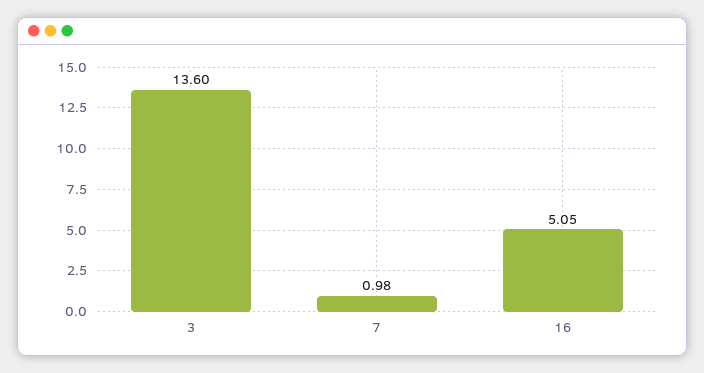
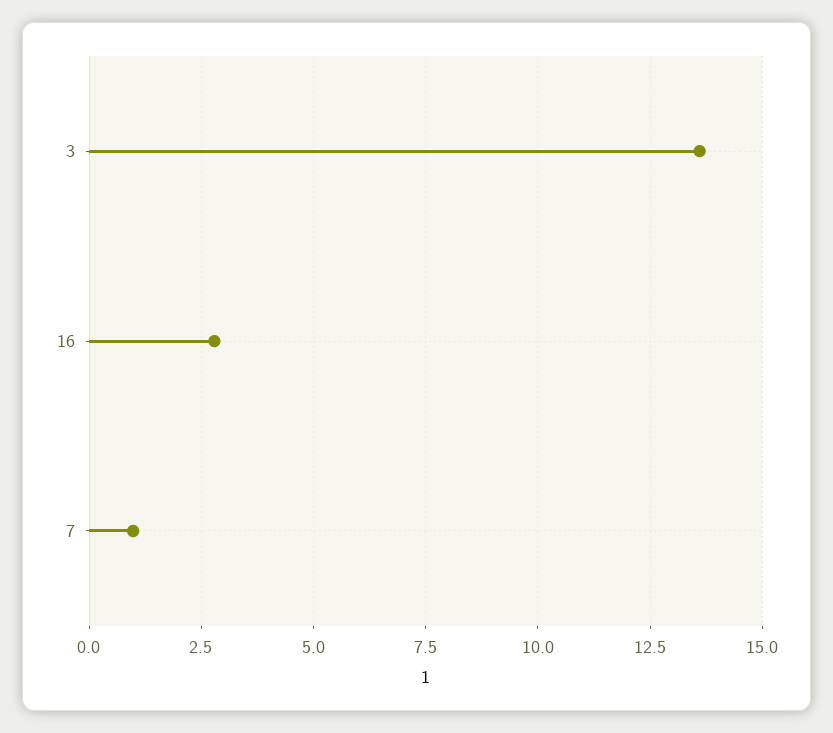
  {
    "3": 13.6,
    "7": 0.98,
-   "16": 5.05
+   "16": 2.75
  }

